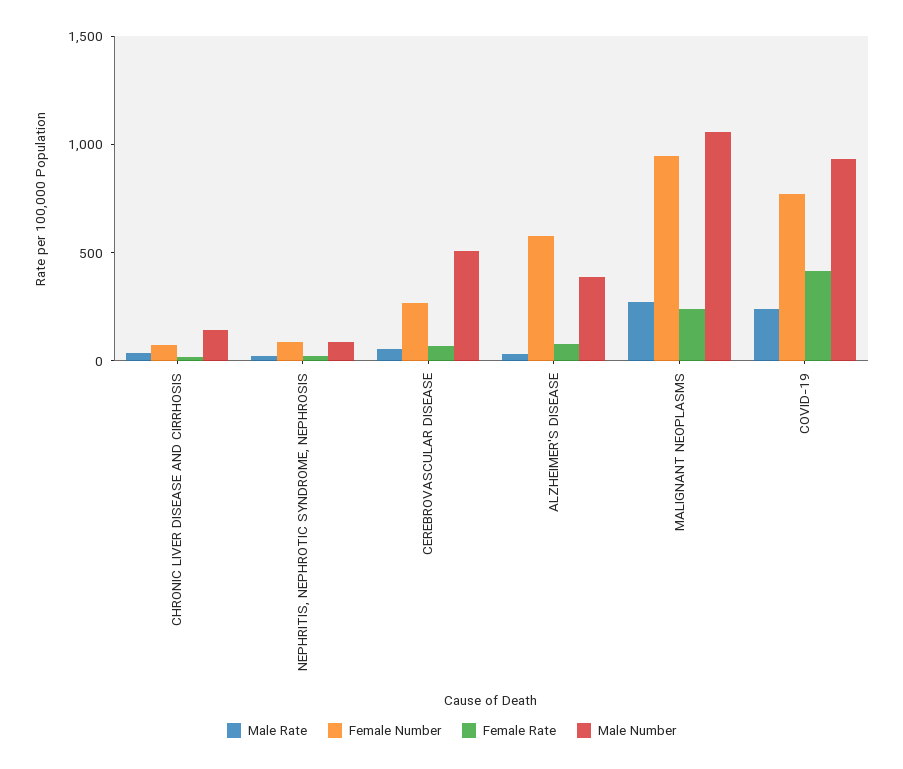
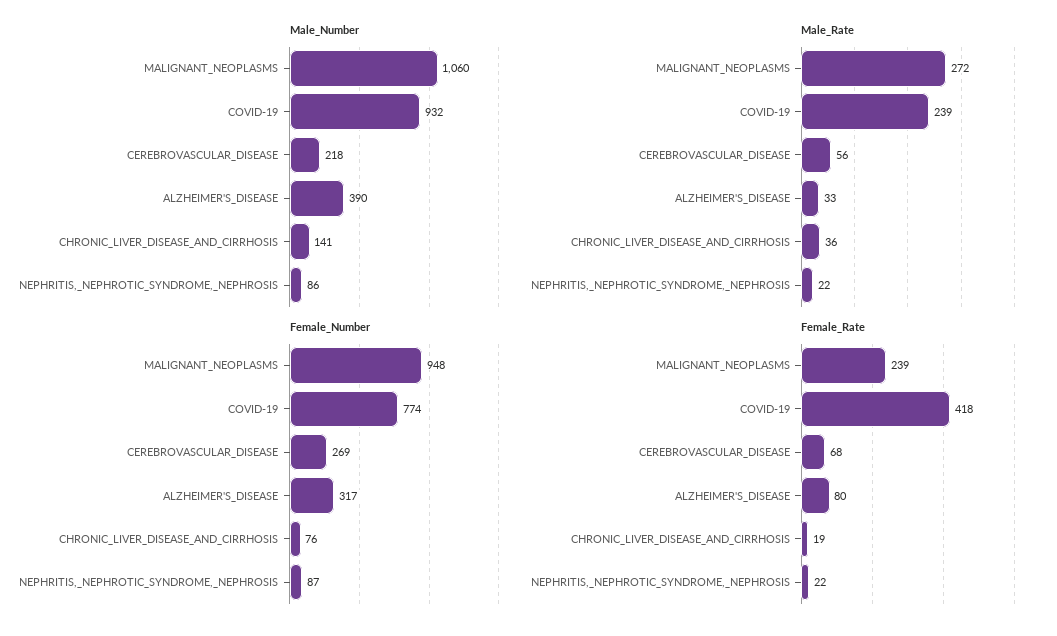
  {
    "Male Rate": {
      "CHRONIC LIVER DISEASE AND CIRRHOSIS": 36,
      "NEPHRITIS, NEPHROTIC SYNDROME, NEPHROSIS": 22,
      "CEREBROVASCULAR DISEASE": 56,
      "ALZHEIMER'S DISEASE": 33,
      "MALIGNANT NEOPLASMS": 272,
      "COVID-19": 239
    },
    "Female Number": {
      "CHRONIC LIVER DISEASE AND CIRRHOSIS": 76,
      "NEPHRITIS, NEPHROTIC SYNDROME, NEPHROSIS": 87,
      "CEREBROVASCULAR DISEASE": 269,
-     "ALZHEIMER'S DISEASE": 600,
+     "ALZHEIMER'S DISEASE": 317,
      "MALIGNANT NEOPLASMS": 948,
      "COVID-19": 774
    },
    "Female Rate": {
      "CHRONIC LIVER DISEASE AND CIRRHOSIS": 19,
      "NEPHRITIS, NEPHROTIC SYNDROME, NEPHROSIS": 22,
      "CEREBROVASCULAR DISEASE": 68,
      "ALZHEIMER'S DISEASE": 80,
      "MALIGNANT NEOPLASMS": 239,
      "COVID-19": 418
    },
    "Male Number": {
      "CHRONIC LIVER DISEASE AND CIRRHOSIS": 141,
      "NEPHRITIS, NEPHROTIC SYNDROME, NEPHROSIS": 86,
-     "CEREBROVASCULAR DISEASE": 500,
+     "CEREBROVASCULAR DISEASE": 218,
      "ALZHEIMER'S DISEASE": 390,
      "MALIGNANT NEOPLASMS": 1060,
      "COVID-19": 932
    }
  }

